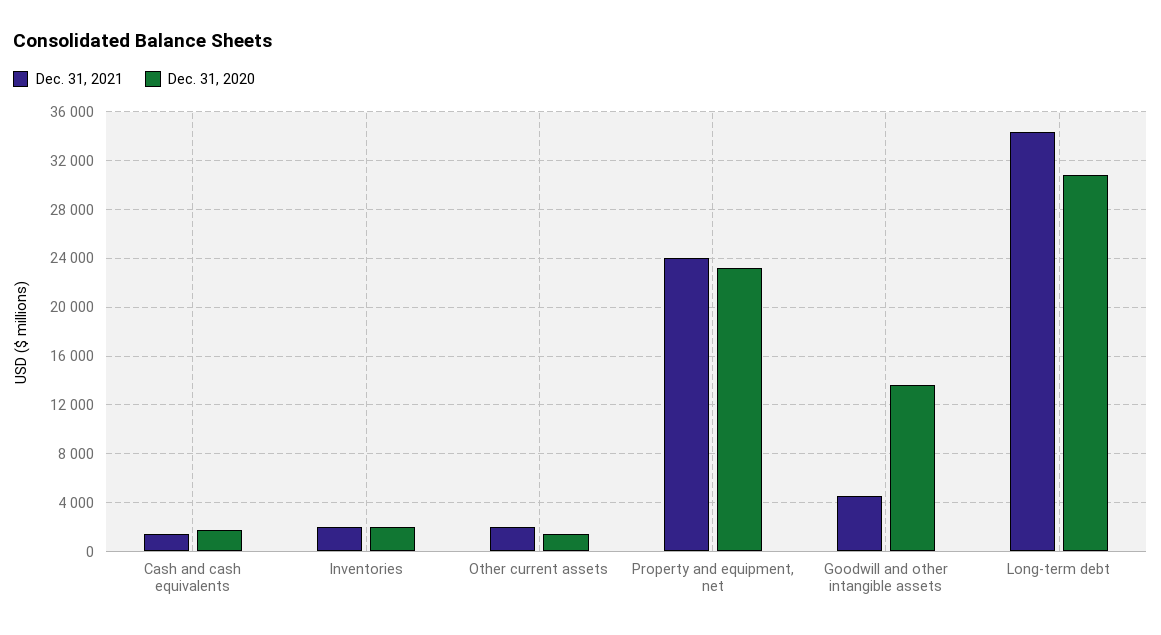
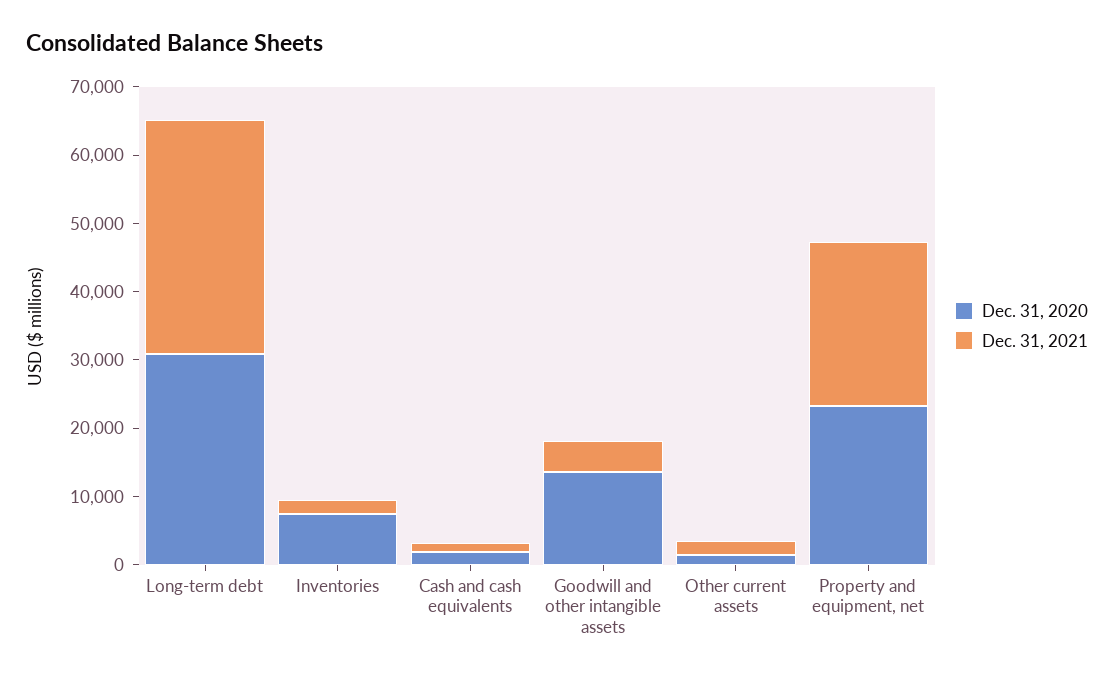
  {
    "Dec. 31, 2021": {
      "Cash and cash equivalents": 1500,
      "Inventories": 2000,
      "Other current assets": 2000,
      "Property and equipment, net": 24000,
      "Goodwill and other intangible assets": 4500,
      "Long-term debt": 34500
    },
    "Dec. 31, 2020": {
      "Cash and cash equivalents": 2000,
-     "Inventories": 2000,
+     "Inventories": 8000,
      "Other current assets": 1500,
      "Property and equipment, net": 23000,
      "Goodwill and other intangible assets": 13500,
      "Long-term debt": 31000
    }
  }

